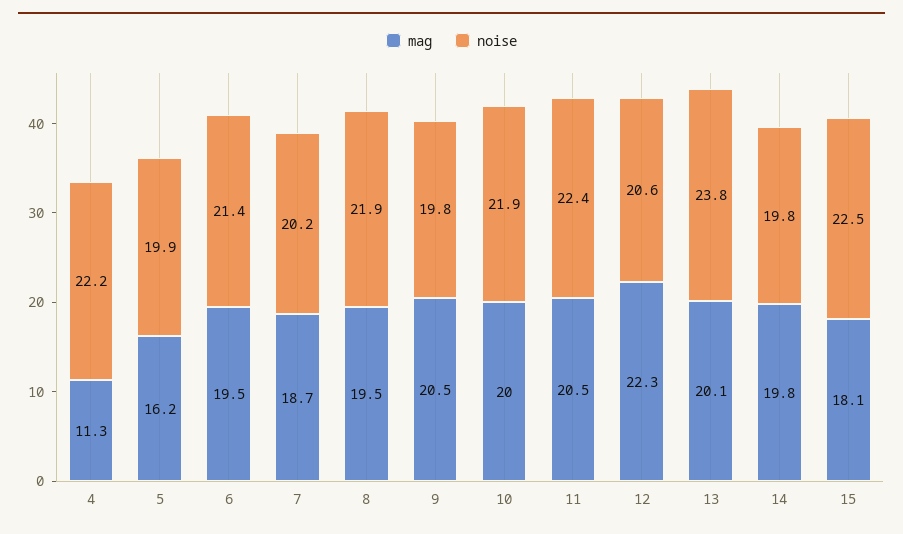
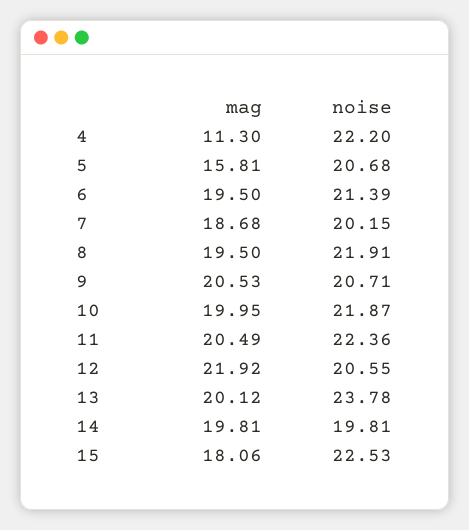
  {
    "mag": {
      "4": 11.3,
-     "5": 16.2,
+     "5": 15.81,
      "6": 19.5,
      "7": 18.68,
      "8": 19.5,
      "9": 20.53,
      "10": 19.95,
      "11": 20.49,
-     "12": 22.3,
+     "12": 21.92,
      "13": 20.12,
      "14": 19.81,
      "15": 18.06
    },
    "noise": {
      "4": 22.2,
-     "5": 19.9,
+     "5": 20.68,
      "6": 21.39,
      "7": 20.15,
      "8": 21.91,
-     "9": 19.8,
+     "9": 20.71,
      "10": 21.87,
      "11": 22.36,
      "12": 20.55,
      "13": 23.78,
      "14": 19.81,
      "15": 22.53
    }
  }

